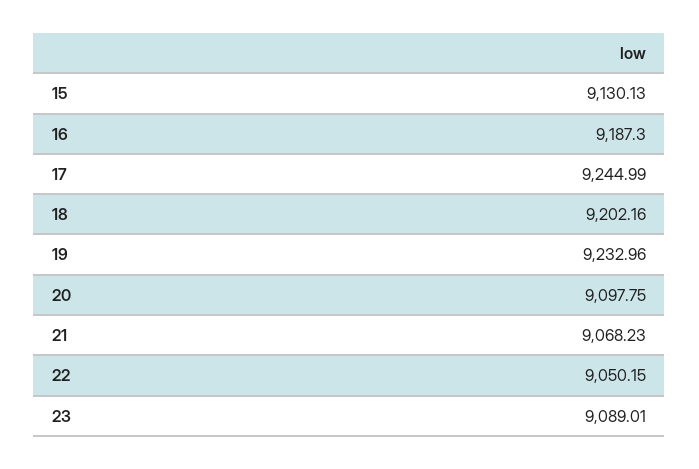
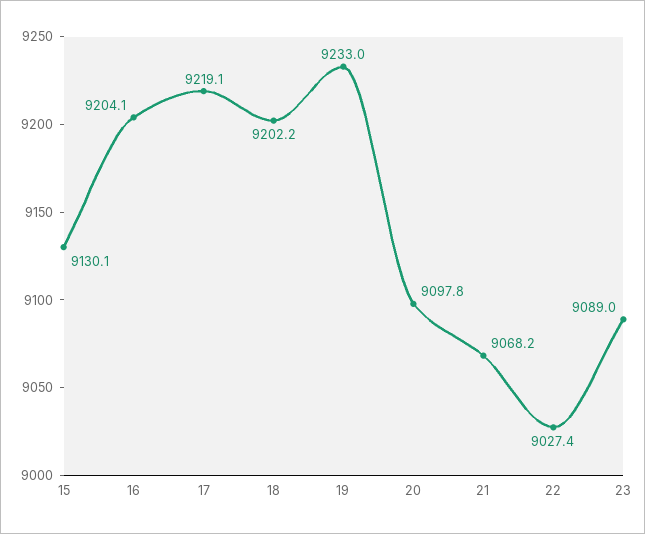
  {
    "15": 9130.13,
-   "16": 9187.3,
+   "16": 9204.1,
-   "17": 9244.99,
+   "17": 9219.1,
    "18": 9202.16,
    "19": 9232.96,
    "20": 9097.75,
    "21": 9068.23,
-   "22": 9050.15,
+   "22": 9027.4,
    "23": 9089.01
  }

